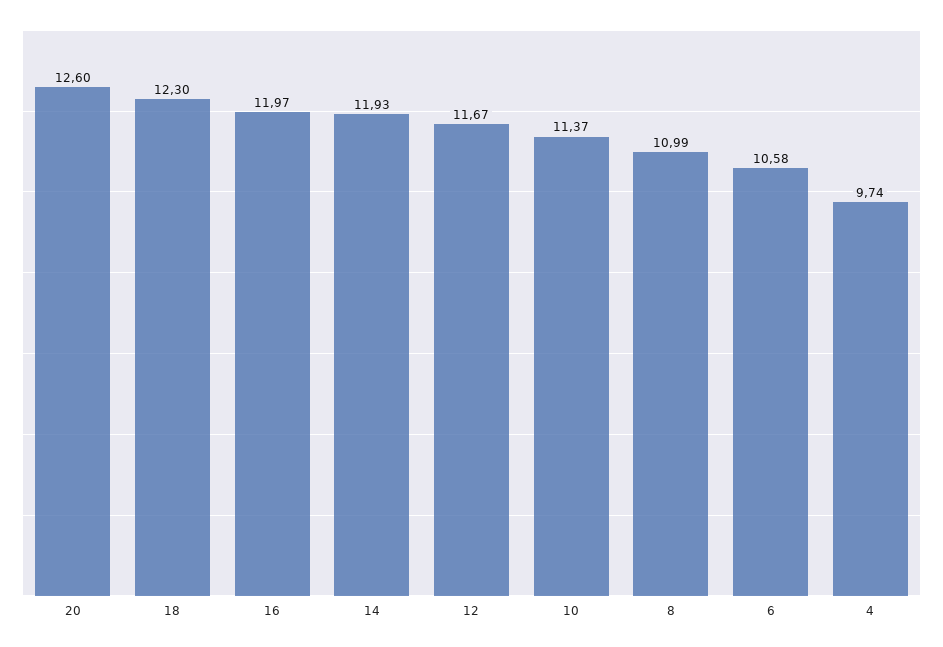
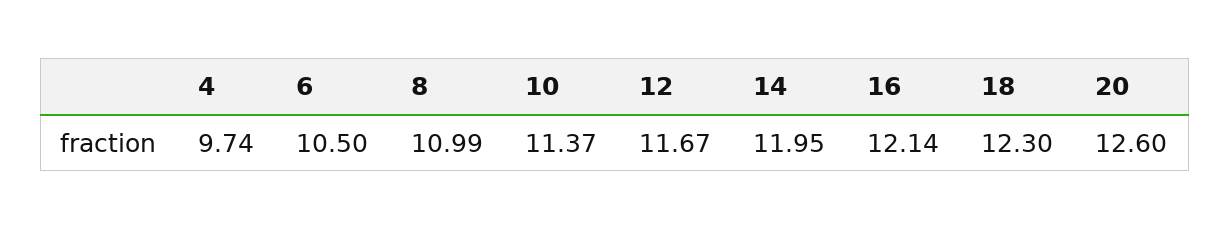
  {
    "20": 12.6,
    "18": 12.3,
-   "16": 11.97,
+   "16": 12.14,
-   "14": 11.93,
+   "14": 11.95,
    "12": 11.67,
    "10": 11.37,
    "8": 10.99,
-   "6": 10.58,
+   "6": 10.5,
    "4": 9.74
  }

